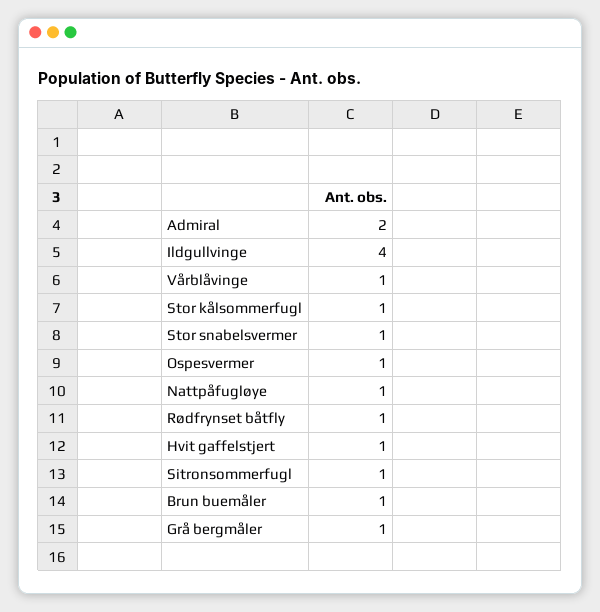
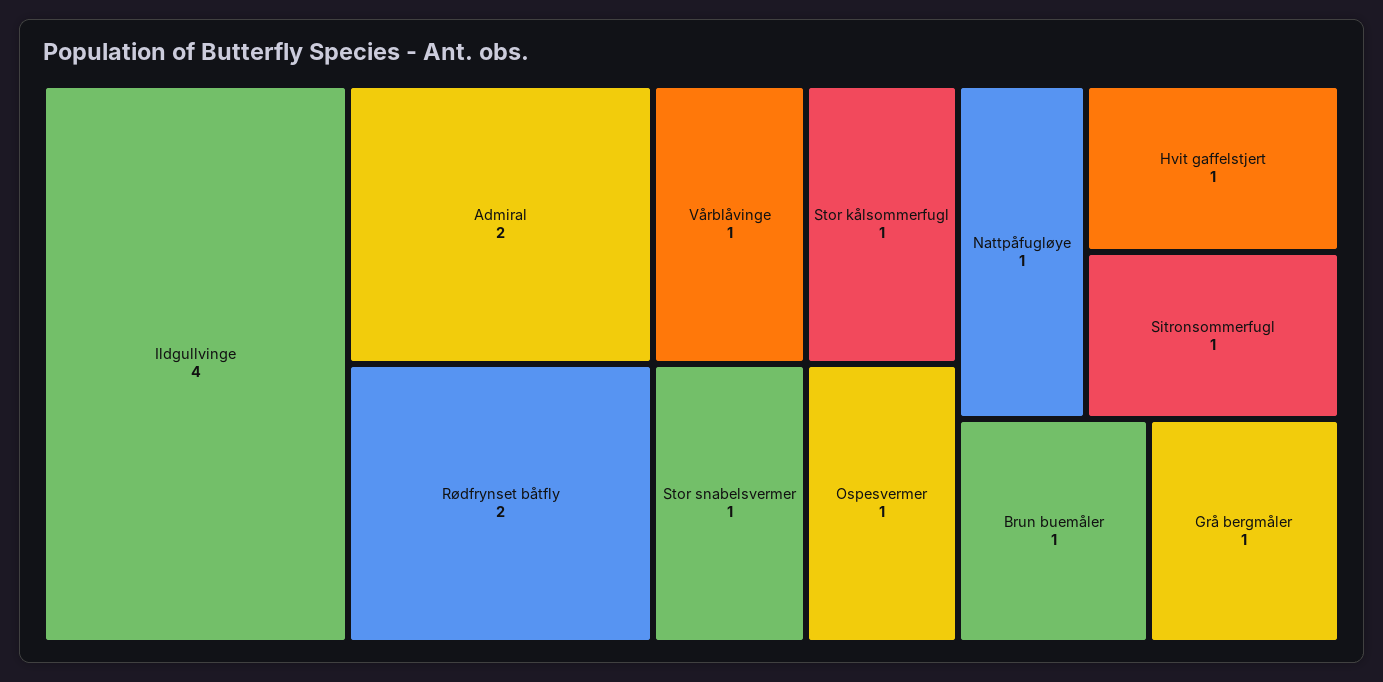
  {
    "Admiral": 2,
    "Ildgullvinge": 4,
    "Vårblåvinge": 1,
    "Stor kålsommerfugl": 1,
    "Stor snabelsvermer": 1,
    "Ospesvermer": 1,
    "Nattpåfugløye": 1,
-   "Rødfrynset båtfly": 1,
+   "Rødfrynset båtfly": 2,
    "Hvit gaffelstjert": 1,
    "Sitronsommerfugl": 1,
    "Brun buemåler": 1,
    "Grå bergmåler": 1
  }

